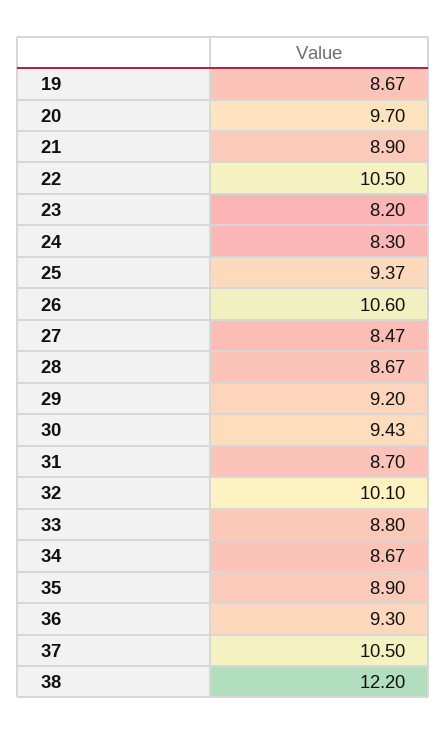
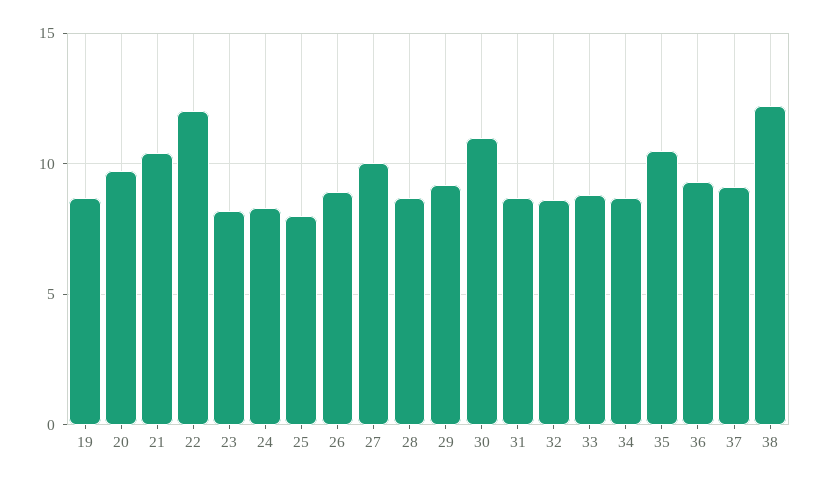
  {
    "19": 8.67,
    "20": 9.7,
-   "21": 8.9,
+   "21": 10.5,
-   "22": 10.5,
+   "22": 12,
    "23": 8.2,
    "24": 8.3,
-   "25": 9.37,
+   "25": 8,
-   "26": 10.6,
+   "26": 9,
-   "27": 8.47,
+   "27": 10,
    "28": 8.67,
    "29": 9.2,
-   "30": 9.43,
+   "30": 11,
    "31": 8.7,
-   "32": 10.1,
+   "32": 8.5,
    "33": 8.8,
    "34": 8.67,
-   "35": 8.9,
+   "35": 10.5,
    "36": 9.3,
-   "37": 10.5,
+   "37": 9,
    "38": 12.2
  }

